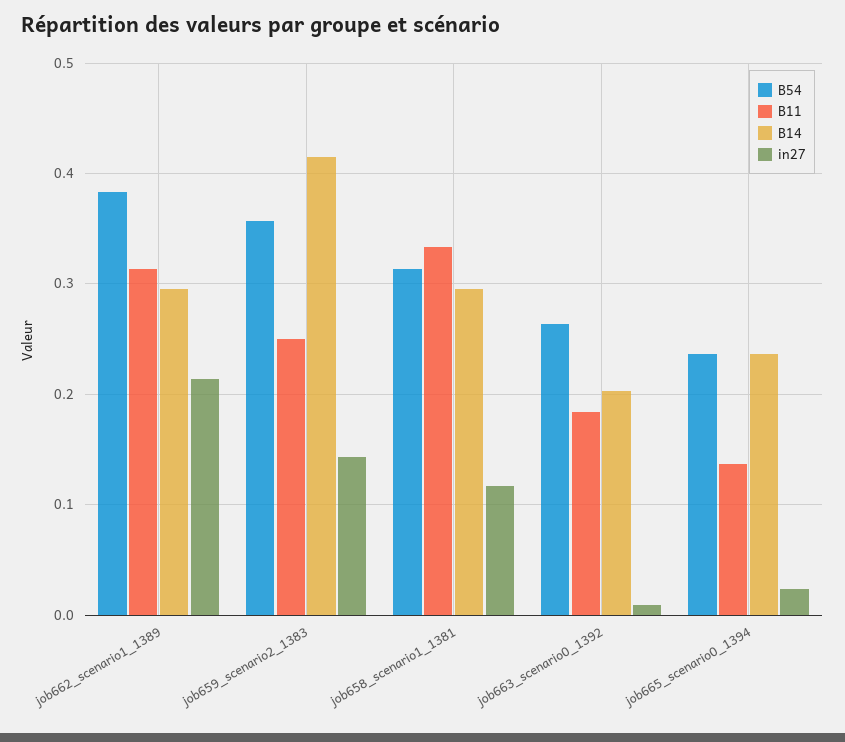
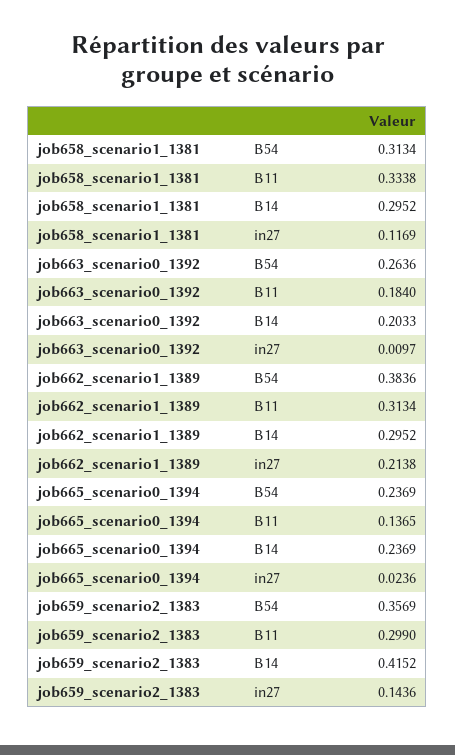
  {
    "B54": {
      "job662_scenario1_1389": 0.3836,
      "job659_scenario2_1383": 0.3569,
      "job658_scenario1_1381": 0.3134,
      "job663_scenario0_1392": 0.2636,
      "job665_scenario0_1394": 0.2369
    },
    "B11": {
      "job662_scenario1_1389": 0.3134,
-     "job659_scenario2_1383": 0.25,
+     "job659_scenario2_1383": 0.299,
      "job658_scenario1_1381": 0.3338,
      "job663_scenario0_1392": 0.184,
      "job665_scenario0_1394": 0.1365
    },
    "B14": {
      "job662_scenario1_1389": 0.2952,
      "job659_scenario2_1383": 0.4152,
      "job658_scenario1_1381": 0.2952,
      "job663_scenario0_1392": 0.2033,
      "job665_scenario0_1394": 0.2369
    },
    "in27": {
      "job662_scenario1_1389": 0.2138,
      "job659_scenario2_1383": 0.1436,
      "job658_scenario1_1381": 0.1169,
      "job663_scenario0_1392": 0.0097,
      "job665_scenario0_1394": 0.0236
    }
  }

